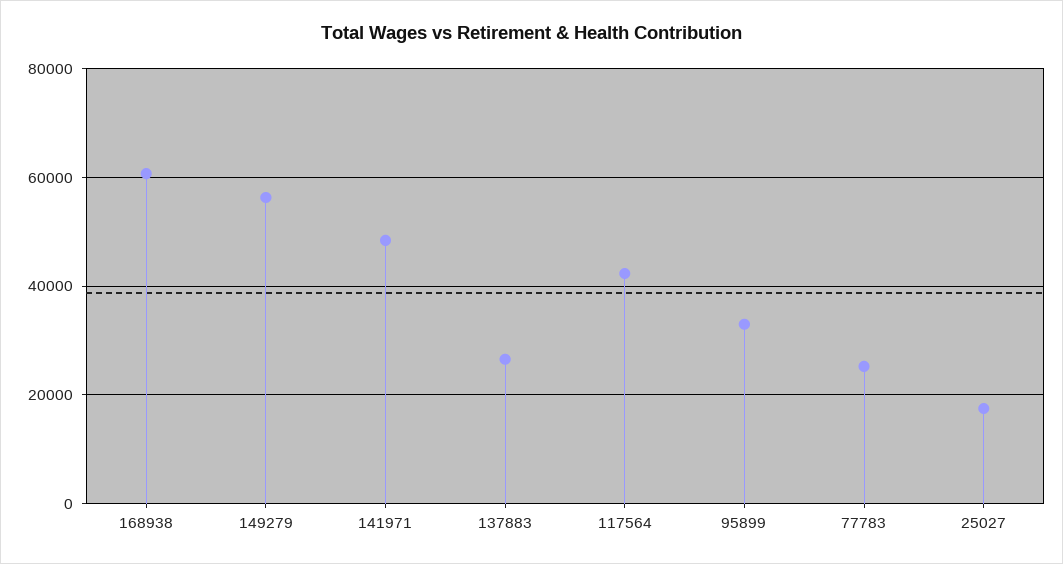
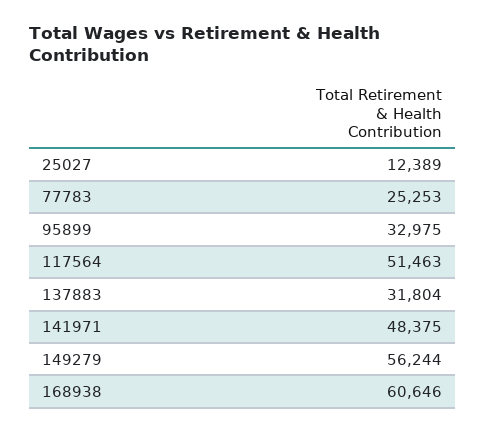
  {
    "168938": 60646,
    "149279": 56244,
    "141971": 48375,
-   "137883": 26000,
+   "137883": 31804,
-   "117564": 42000,
+   "117564": 51463,
    "95899": 32975,
    "77783": 25253,
-   "25027": 18000
+   "25027": 12389
  }

